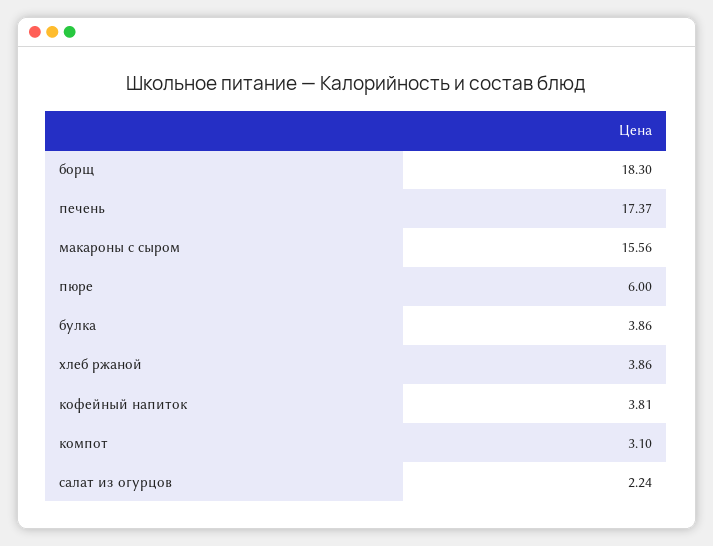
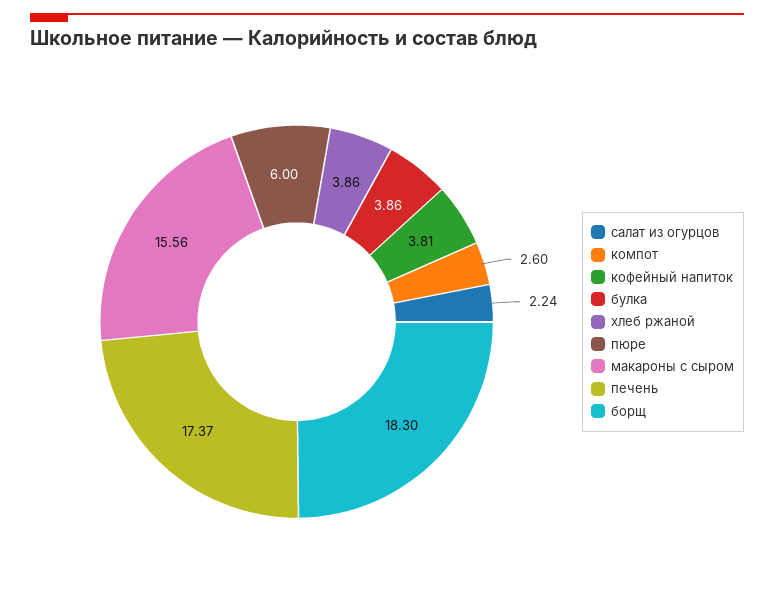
  {
    "борщ": 18.3,
    "печень": 17.37,
    "макароны с сыром": 15.56,
    "пюре": 6,
    "булка": 3.86,
    "хлеб ржаной": 3.86,
    "кофейный напиток": 3.81,
-   "компот": 3.1,
+   "компот": 2.6,
    "салат из огурцов": 2.24
  }

